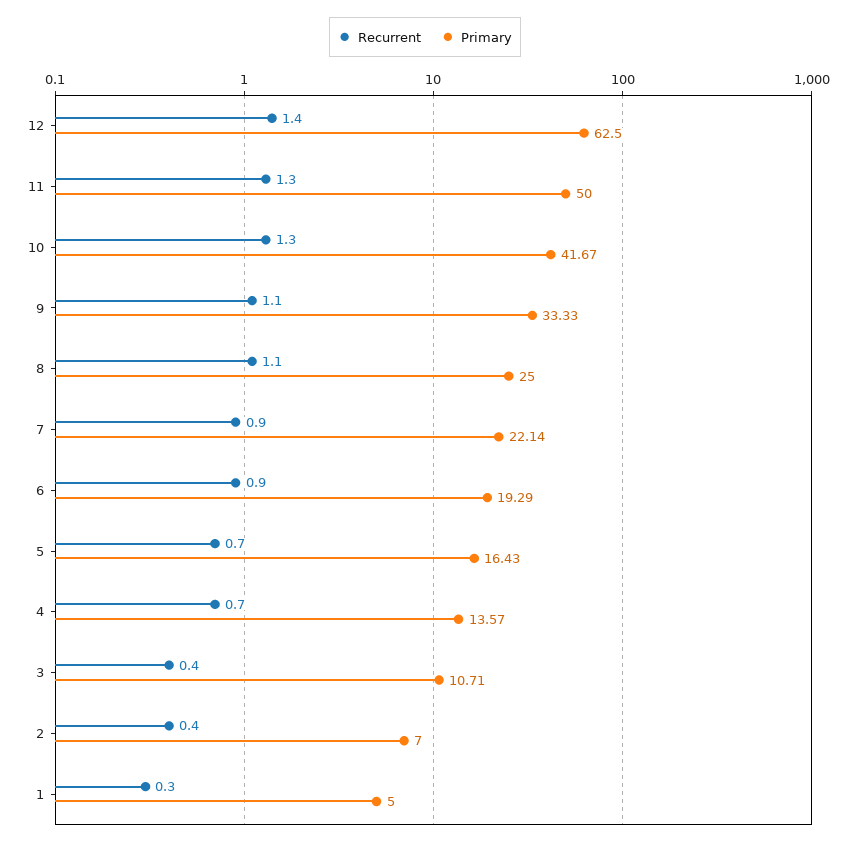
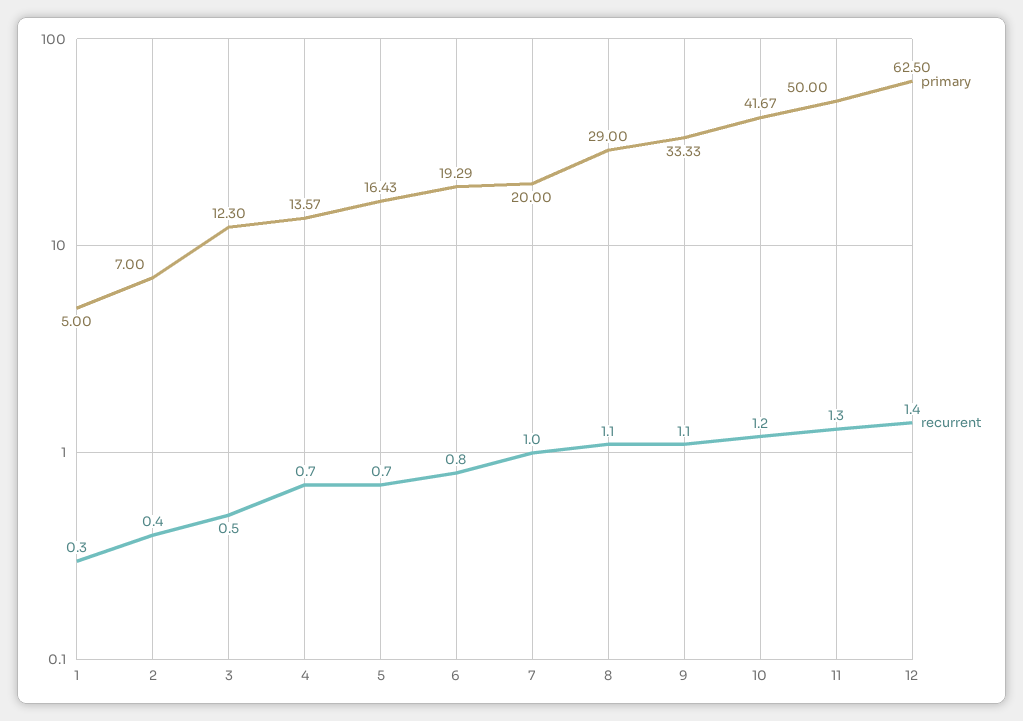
  {
    "Recurrent": {
      "12": 1.4,
      "11": 1.3,
-     "10": 1.3,
+     "10": 1.2,
      "9": 1.1,
      "8": 1.1,
-     "7": 0.9,
+     "7": 1,
-     "6": 0.9,
+     "6": 0.8,
      "5": 0.7,
      "4": 0.7,
-     "3": 0.4,
+     "3": 0.5,
      "2": 0.4,
      "1": 0.3
    },
    "Primary": {
      "12": 62.5,
      "11": 50,
      "10": 41.67,
      "9": 33.33,
-     "8": 25,
+     "8": 29,
-     "7": 22.14,
+     "7": 20,
      "6": 19.29,
      "5": 16.43,
      "4": 13.57,
-     "3": 10.71,
+     "3": 12.3,
      "2": 7,
      "1": 5
    }
  }

